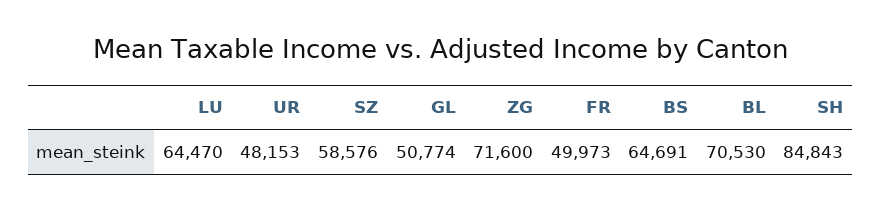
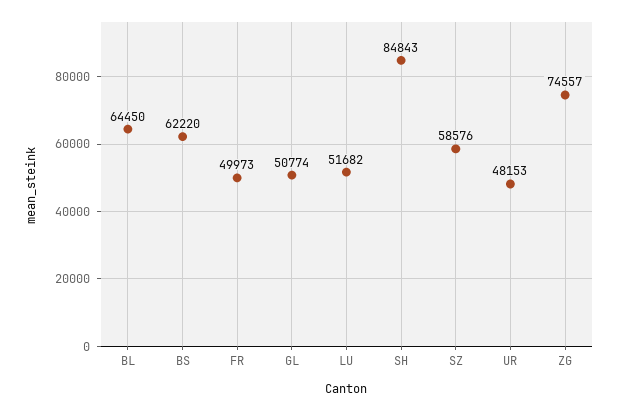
  {
-   "LU": 64470,
+   "LU": 51682,
    "UR": 48153,
    "SZ": 58576,
    "GL": 50774,
-   "ZG": 71600,
+   "ZG": 74557,
    "FR": 49973,
-   "BS": 64691,
+   "BS": 62220,
-   "BL": 70530,
+   "BL": 64450,
    "SH": 84843
  }

